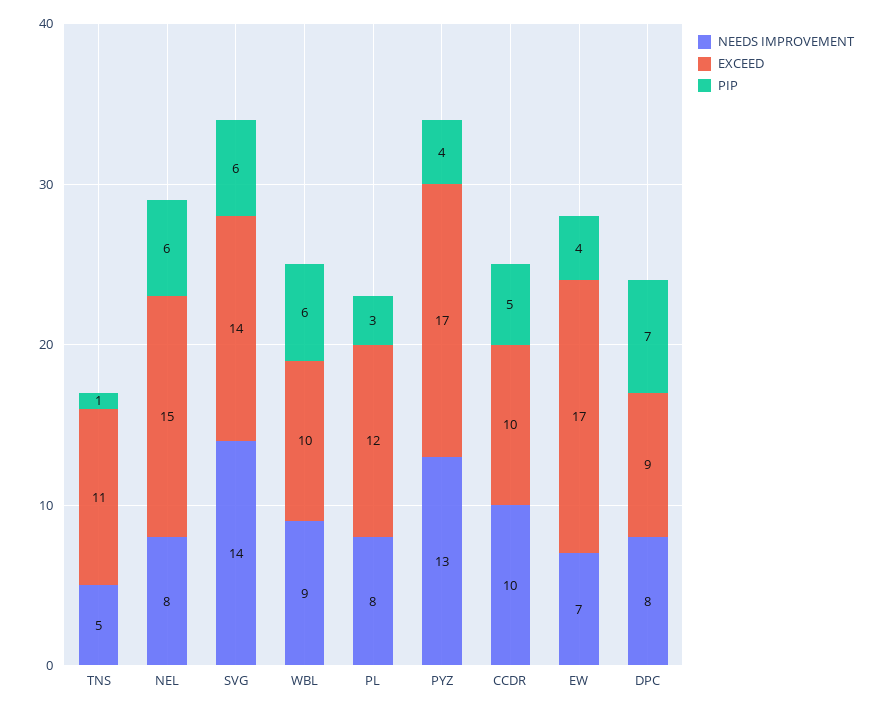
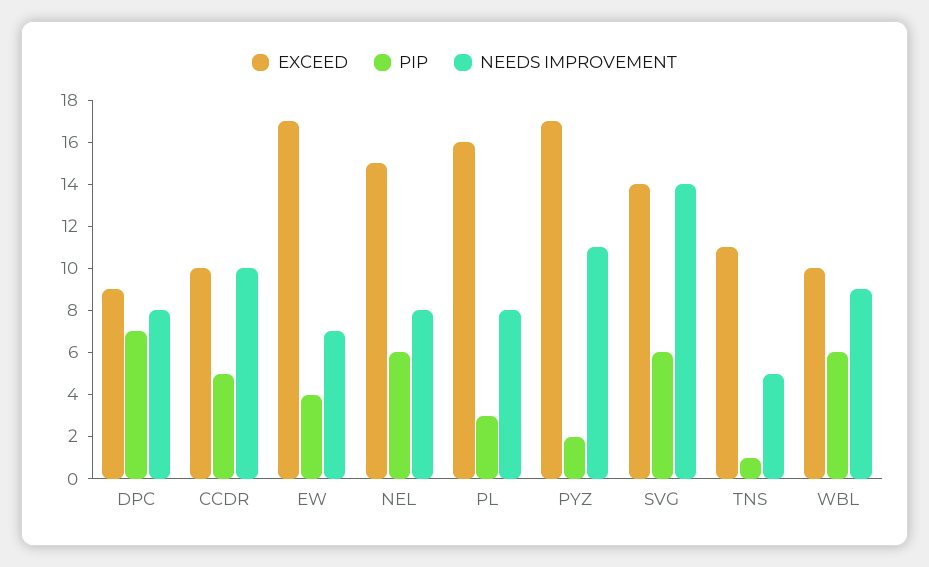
  {
    "NEEDS IMPROVEMENT": {
      "TNS": 5,
      "NEL": 8,
      "SVG": 14,
      "WBL": 9,
      "PL": 8,
-     "PYZ": 13,
+     "PYZ": 11,
      "CCDR": 10,
      "EW": 7,
      "DPC": 8
    },
    "EXCEED": {
      "TNS": 11,
      "NEL": 15,
      "SVG": 14,
      "WBL": 10,
-     "PL": 12,
+     "PL": 16,
      "PYZ": 17,
      "CCDR": 10,
      "EW": 17,
      "DPC": 9
    },
    "PIP": {
      "TNS": 1,
      "NEL": 6,
      "SVG": 6,
      "WBL": 6,
      "PL": 3,
-     "PYZ": 4,
+     "PYZ": 2,
      "CCDR": 5,
      "EW": 4,
      "DPC": 7
    }
  }

